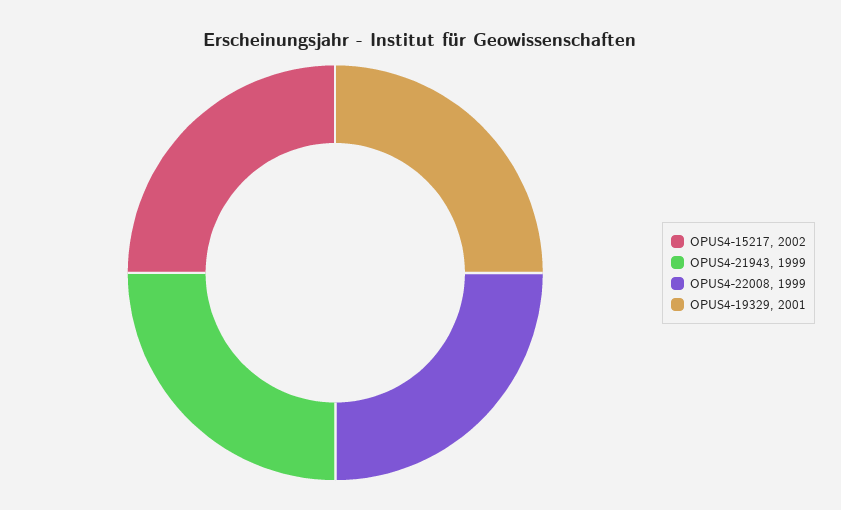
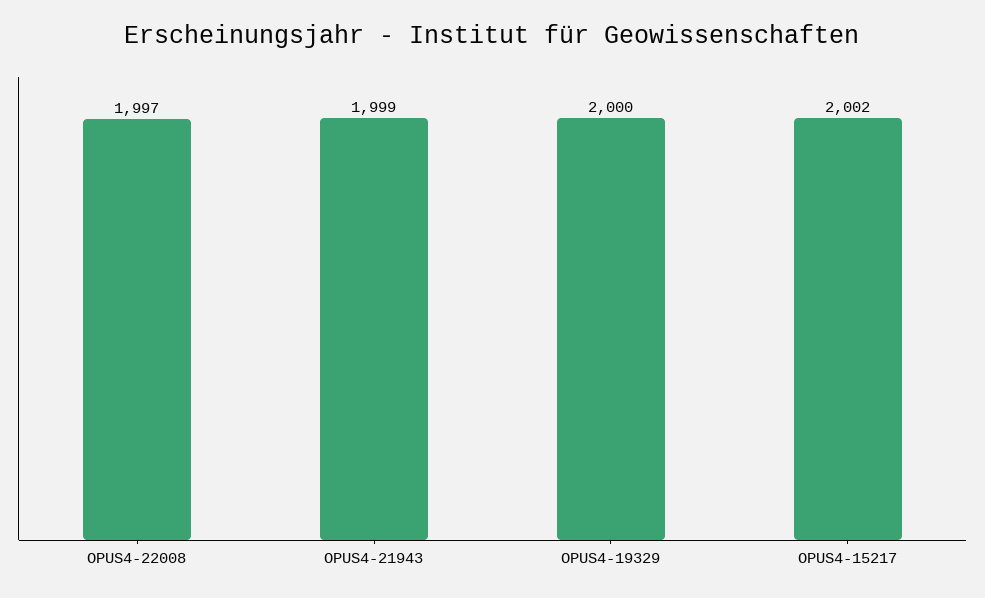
  {
    "OPUS4-15217": 2002,
    "OPUS4-21943": 1999,
-   "OPUS4-22008": 1999,
+   "OPUS4-22008": 1997,
-   "OPUS4-19329": 2001
+   "OPUS4-19329": 2000
  }

